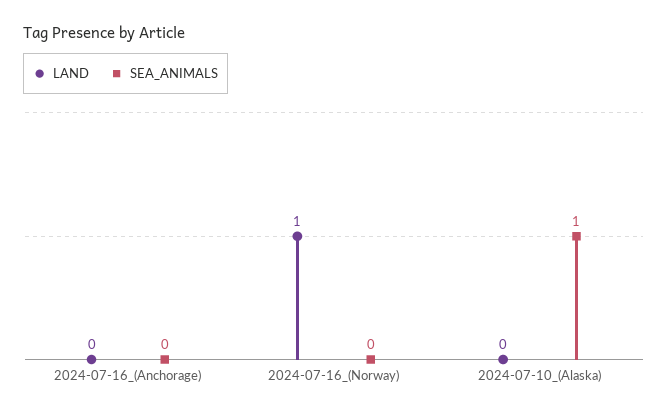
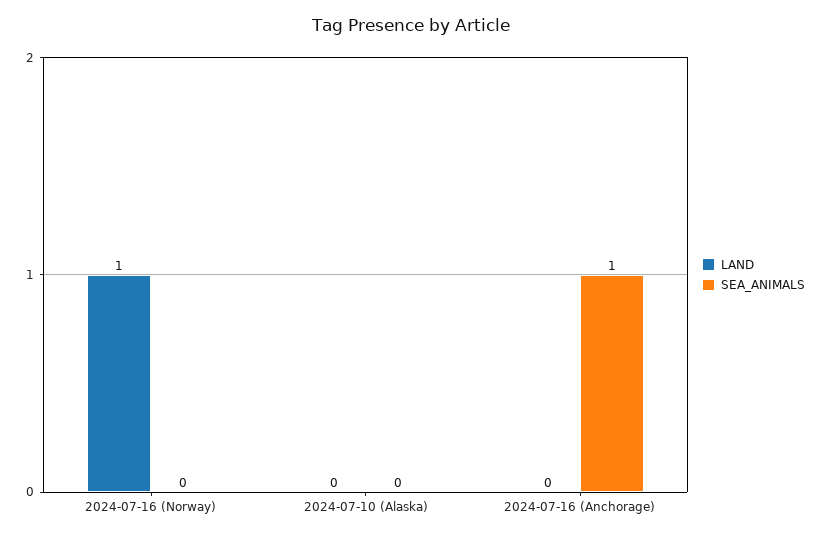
  {
    "LAND": {
      "2024-07-16_(Anchorage)": 0,
      "2024-07-16_(Norway)": 1,
      "2024-07-10_(Alaska)": 0
    },
    "SEA_ANIMALS": {
-     "2024-07-16_(Anchorage)": 0,
+     "2024-07-16_(Anchorage)": 1,
      "2024-07-16_(Norway)": 0,
-     "2024-07-10_(Alaska)": 1
+     "2024-07-10_(Alaska)": 0
    }
  }

